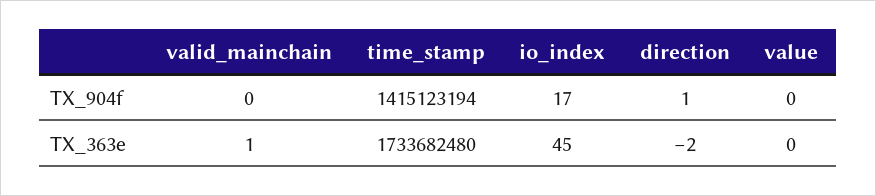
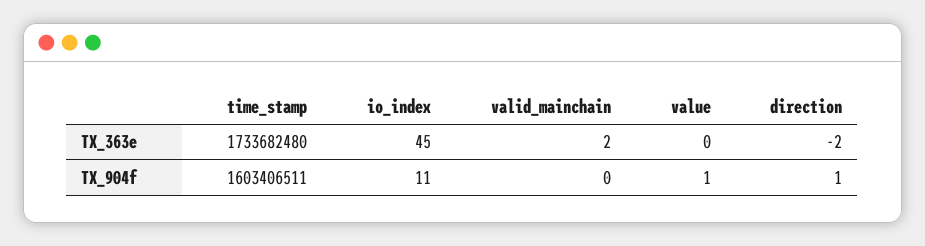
  {
    "valid_mainchain": {
      "TX_904f": 0,
-     "TX_363e": 1
+     "TX_363e": 2
    },
    "time_stamp": {
-     "TX_904f": 1415123194,
+     "TX_904f": 1603406511,
      "TX_363e": 1733682480
    },
    "io_index": {
-     "TX_904f": 17,
+     "TX_904f": 11,
      "TX_363e": 45
    },
    "direction": {
      "TX_904f": 1,
      "TX_363e": -2
    },
    "value": {
-     "TX_904f": 0,
+     "TX_904f": 1,
      "TX_363e": 0
    }
  }

